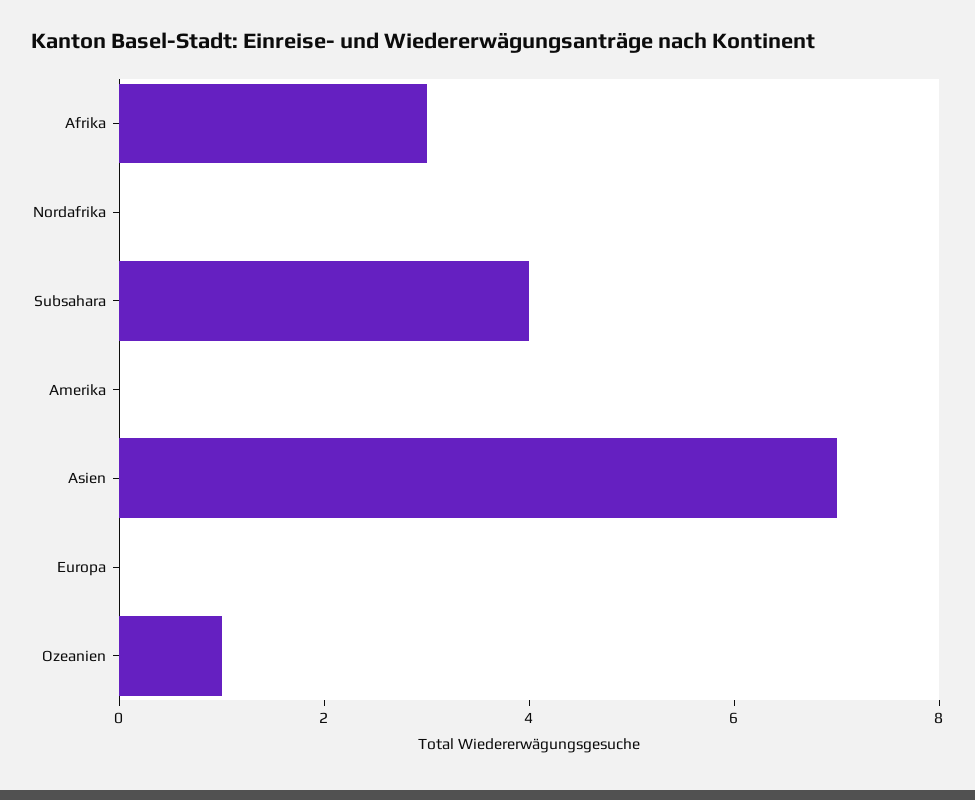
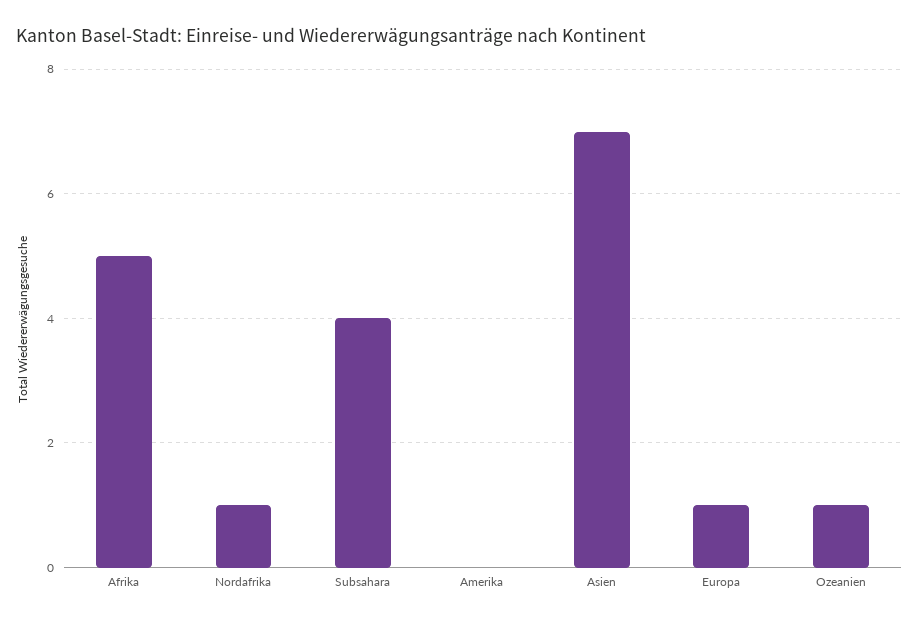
  {
-   "Afrika": 3,
+   "Afrika": 5,
-   "Nordafrika": 0,
+   "Nordafrika": 1,
    "Subsahara": 4,
    "Amerika": 0,
    "Asien": 7,
-   "Europa": 0,
+   "Europa": 1,
    "Ozeanien": 1
  }

